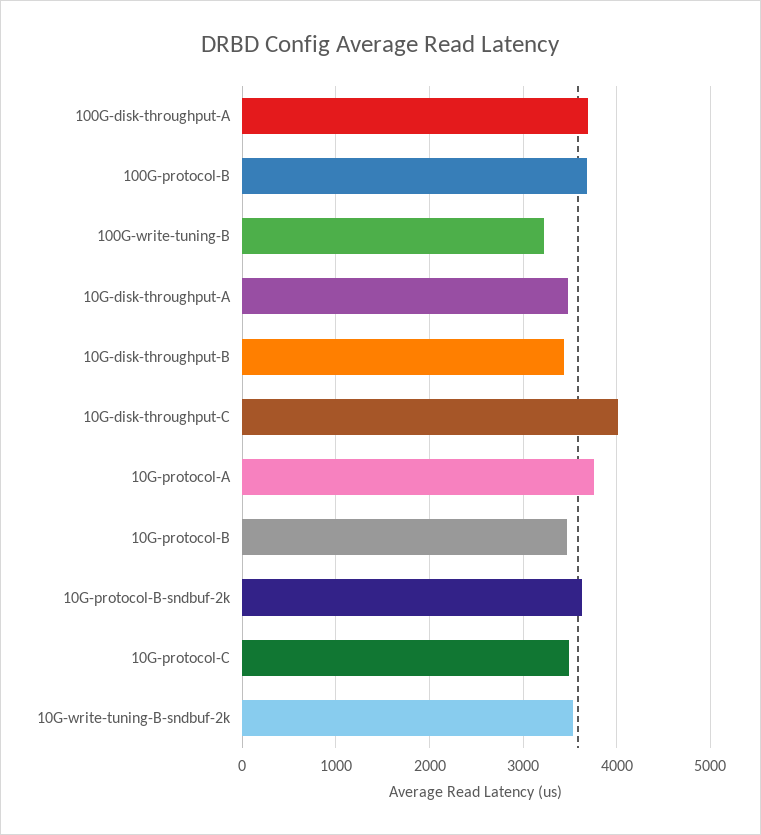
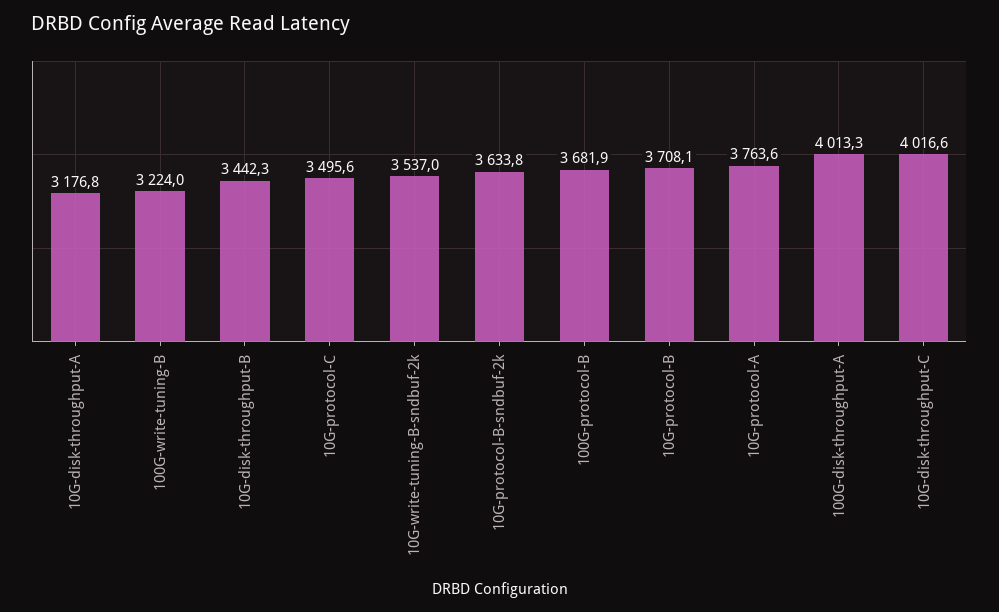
  {
-   "100G-disk-throughput-A": 3700,
+   "100G-disk-throughput-A": 4013.3,
    "100G-protocol-B": 3681.9,
    "100G-write-tuning-B": 3224,
-   "10G-disk-throughput-A": 3500,
+   "10G-disk-throughput-A": 3176.8,
    "10G-disk-throughput-B": 3442.3,
    "10G-disk-throughput-C": 4016.6,
    "10G-protocol-A": 3763.6,
-   "10G-protocol-B": 3500,
+   "10G-protocol-B": 3708.1,
    "10G-protocol-B-sndbuf-2k": 3633.8,
    "10G-protocol-C": 3495.6,
    "10G-write-tuning-B-sndbuf-2k": 3537
  }

